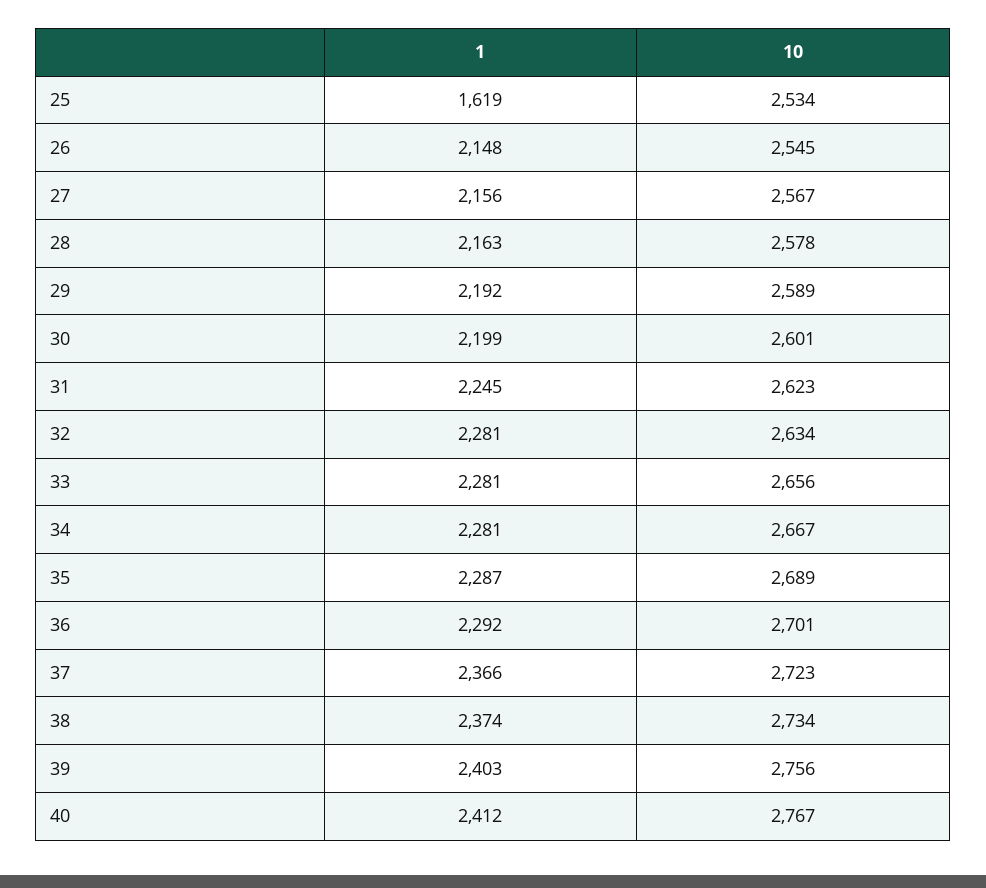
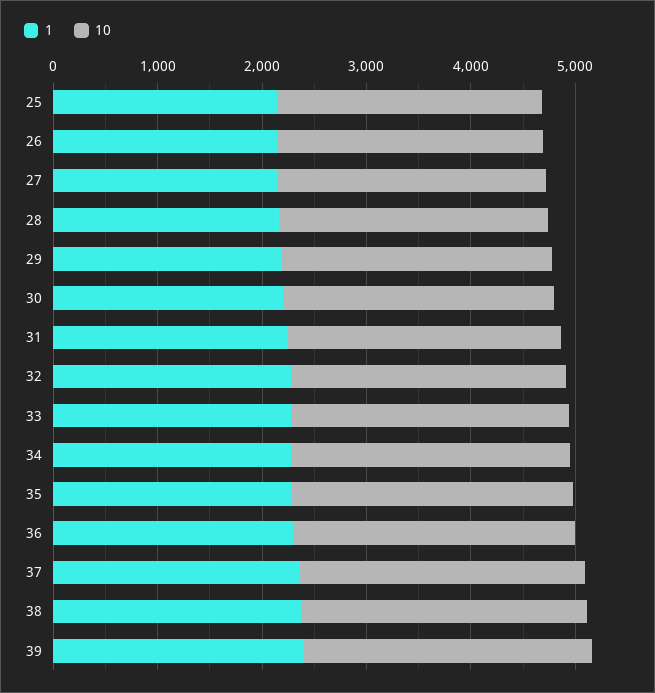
  {
    "1": {
-     "25": 1619,
+     "25": 2200,
      "26": 2148,
      "27": 2156,
      "28": 2163,
      "29": 2192,
      "30": 2199,
      "31": 2245,
      "32": 2281,
      "33": 2281,
      "34": 2281,
      "35": 2287,
      "36": 2292,
      "37": 2366,
      "38": 2374,
-     "39": 2403,
+     "39": 2403
-     "40": 2412
    },
    "10": {
      "25": 2534,
      "26": 2545,
      "27": 2567,
      "28": 2578,
      "29": 2589,
      "30": 2601,
      "31": 2623,
      "32": 2634,
      "33": 2656,
      "34": 2667,
      "35": 2689,
      "36": 2701,
      "37": 2723,
      "38": 2734,
-     "39": 2756,
+     "39": 2756
-     "40": 2767
    }
  }

